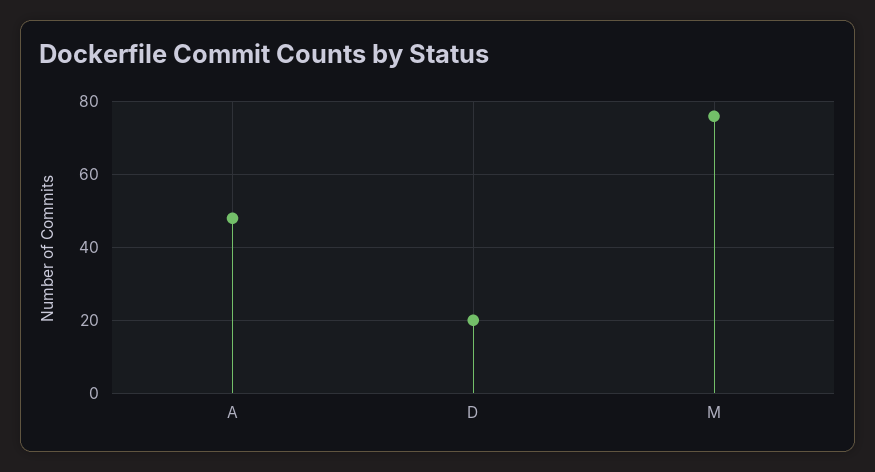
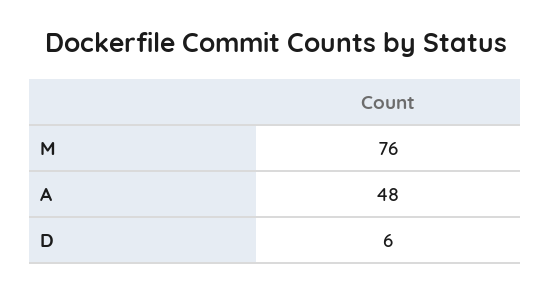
  {
    "A": 48,
-   "D": 20,
+   "D": 6,
    "M": 76
  }

